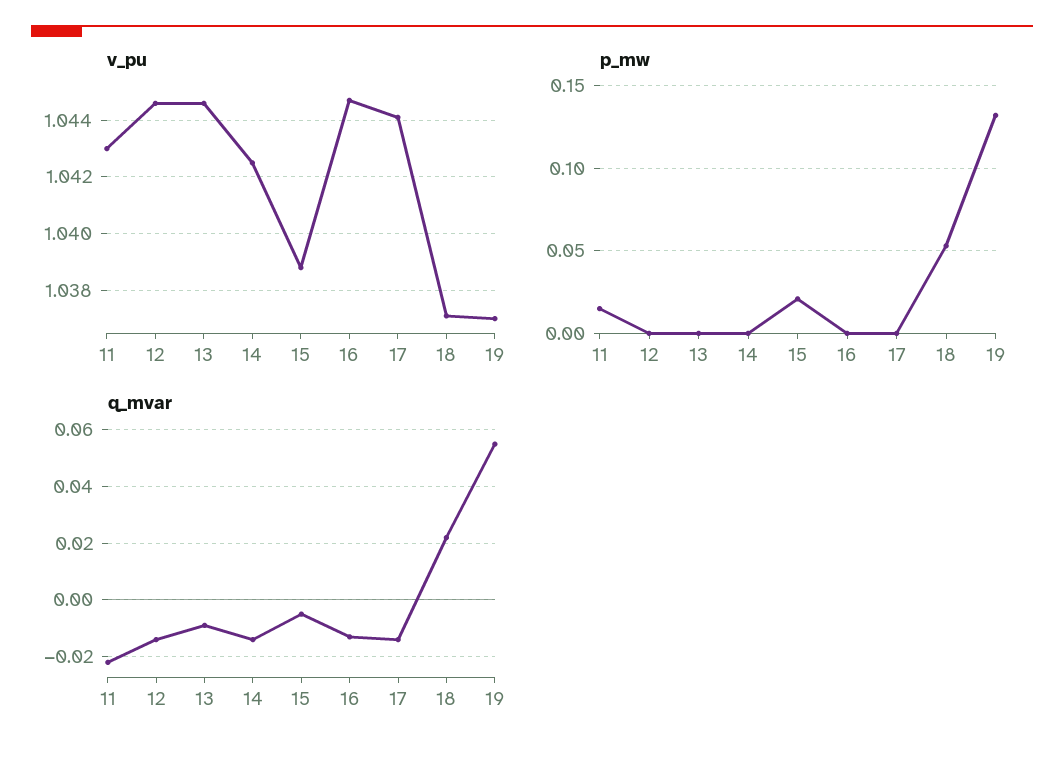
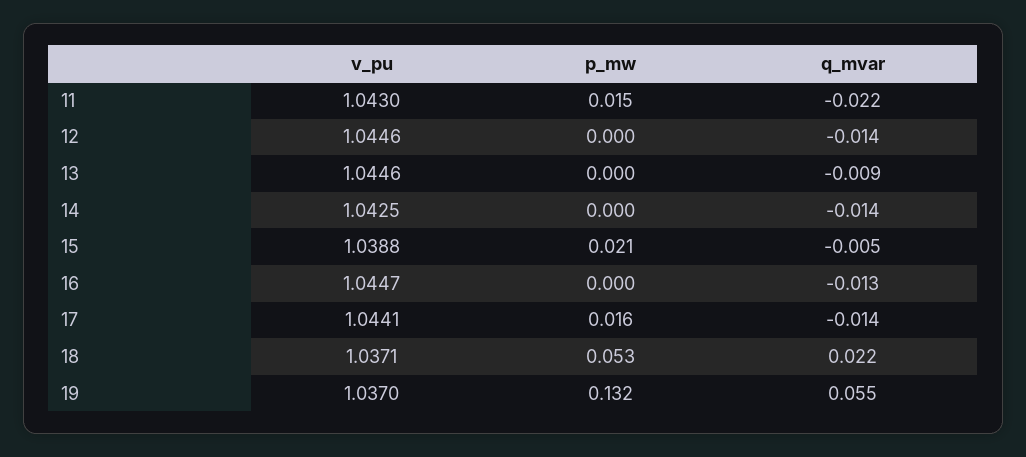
  {
    "v_pu": {
      "11": 1.043,
      "12": 1.0446,
      "13": 1.0446,
      "14": 1.0425,
      "15": 1.0388,
      "16": 1.0447,
      "17": 1.0441,
      "18": 1.0371,
      "19": 1.037
    },
    "p_mw": {
      "11": 0.015,
      "12": 0,
      "13": 0,
      "14": 0,
      "15": 0.021,
      "16": 0,
-     "17": 0,
+     "17": 0.016,
      "18": 0.053,
      "19": 0.132
    },
    "q_mvar": {
      "11": -0.022,
      "12": -0.014,
      "13": -0.009,
      "14": -0.014,
      "15": -0.005,
      "16": -0.013,
      "17": -0.014,
      "18": 0.022,
      "19": 0.055
    }
  }

